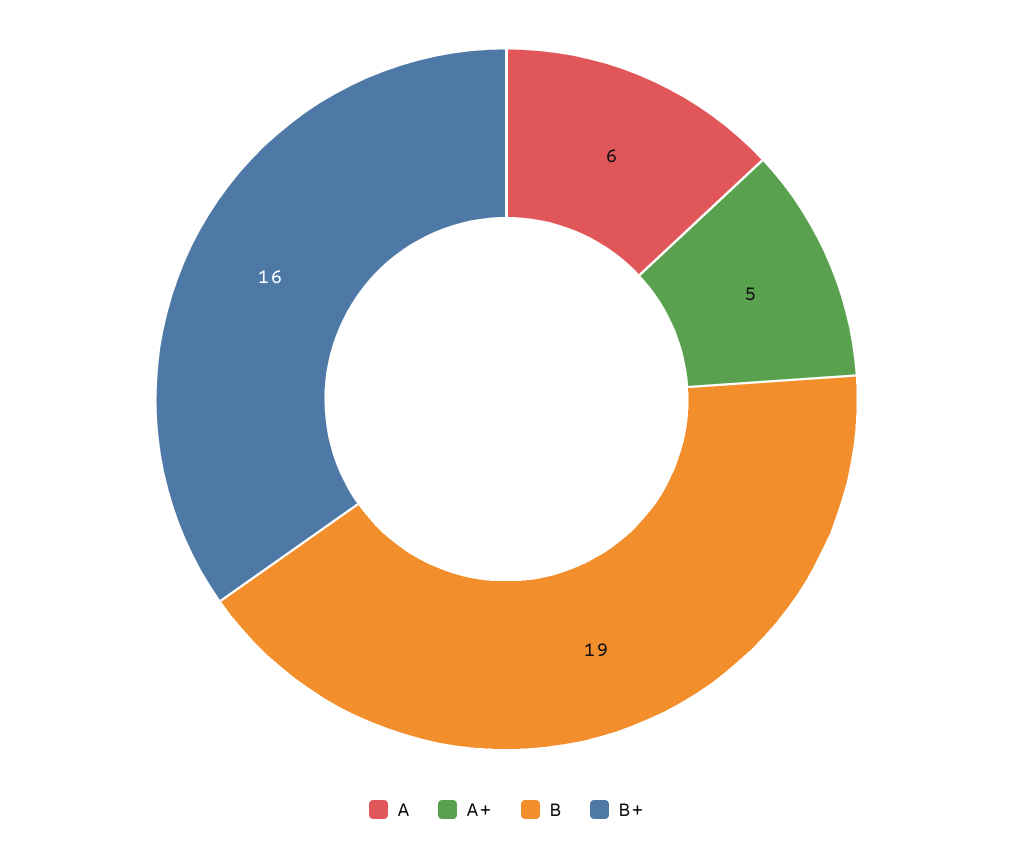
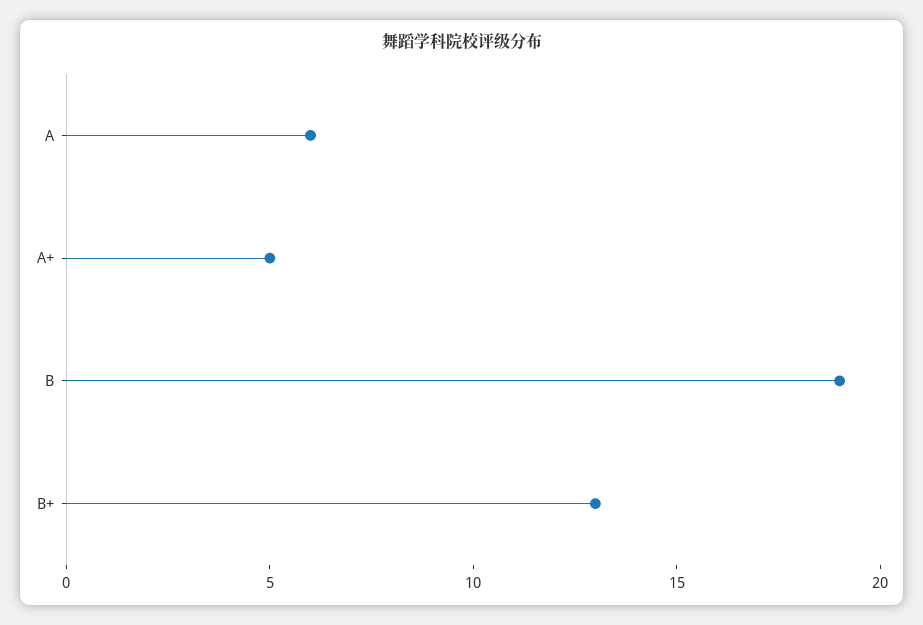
  {
    "A": 6,
    "A+": 5,
    "B": 19,
-   "B+": 16
+   "B+": 13
  }

